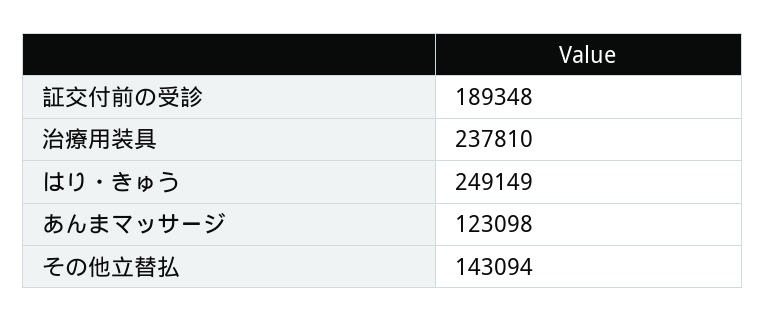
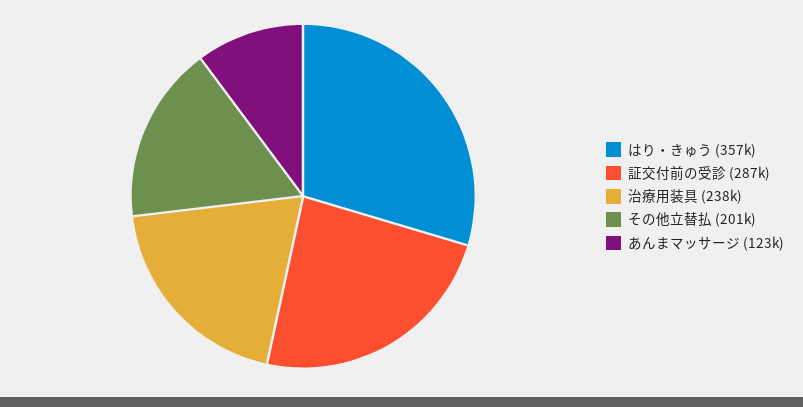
  {
-   "証交付前の受診": 189348,
+   "証交付前の受診": 287000,
    "治療用装具": 237810,
-   "はり・きゅう": 249149,
+   "はり・きゅう": 357000,
    "あんまマッサージ": 123098,
-   "その他立替払": 143094
+   "その他立替払": 201000
  }

